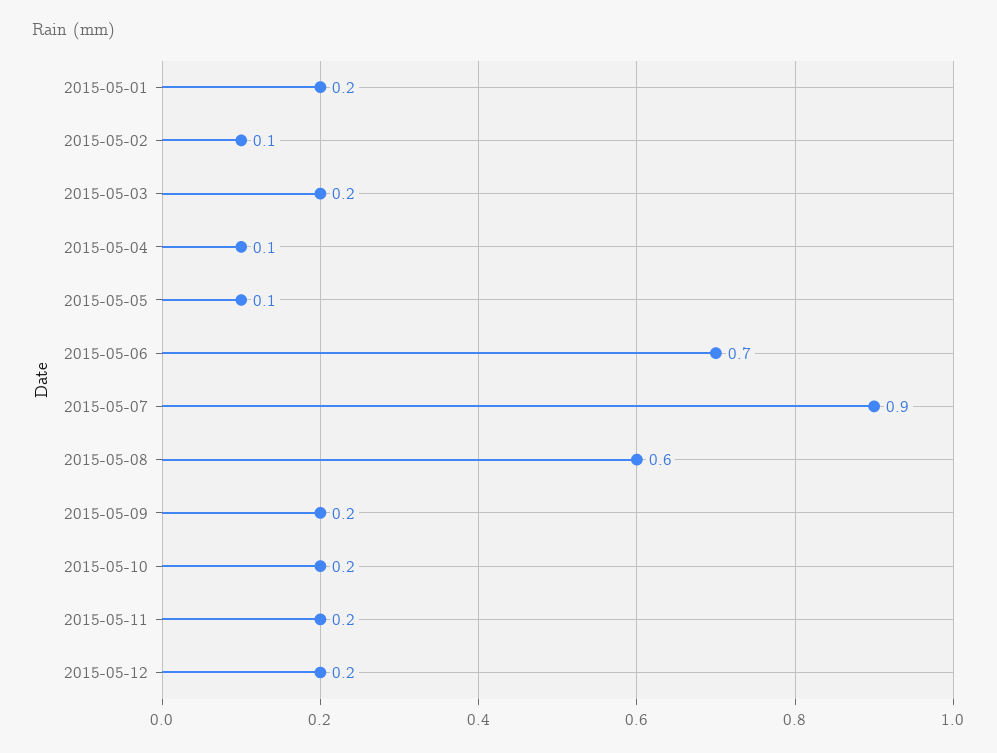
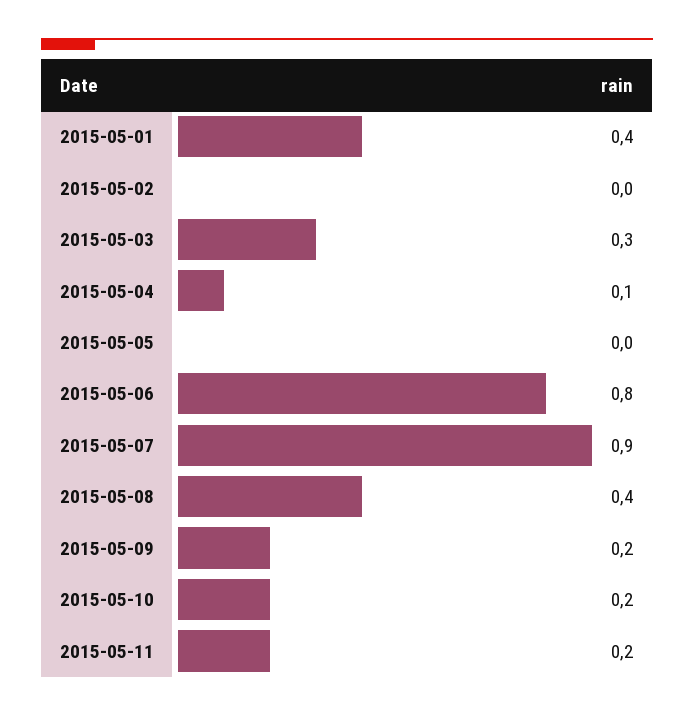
  {
-   "2015-05-01": 0.2,
+   "2015-05-01": 0.4,
-   "2015-05-02": 0.1,
+   "2015-05-02": 0,
-   "2015-05-03": 0.2,
+   "2015-05-03": 0.3,
    "2015-05-04": 0.1,
-   "2015-05-05": 0.1,
+   "2015-05-05": 0,
-   "2015-05-06": 0.7,
+   "2015-05-06": 0.8,
    "2015-05-07": 0.9,
-   "2015-05-08": 0.6,
+   "2015-05-08": 0.4,
    "2015-05-09": 0.2,
    "2015-05-10": 0.2,
-   "2015-05-11": 0.2,
+   "2015-05-11": 0.2
-   "2015-05-12": 0.2
  }

